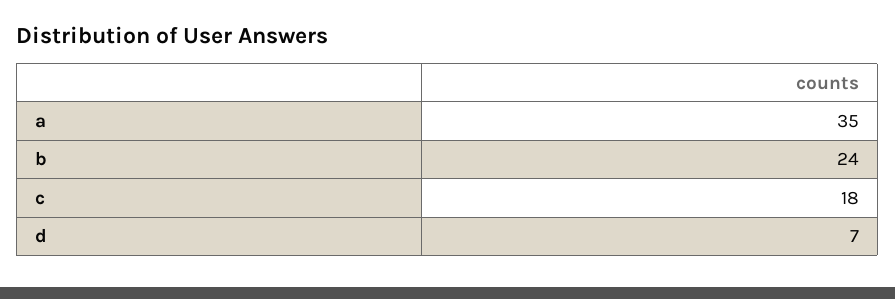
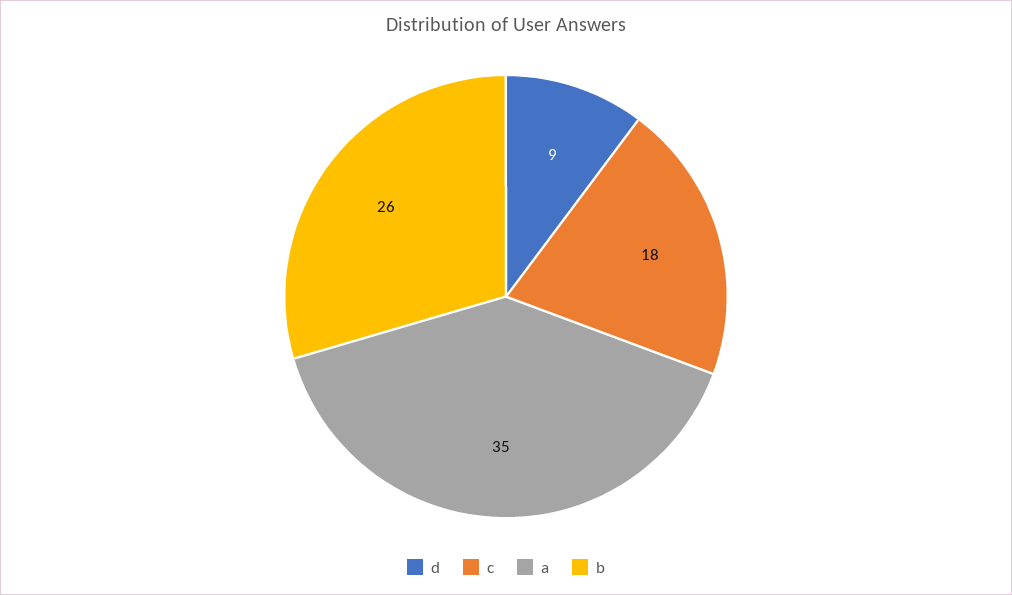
  {
    "a": 35,
-   "b": 24,
+   "b": 26,
    "c": 18,
-   "d": 7
+   "d": 9
  }

